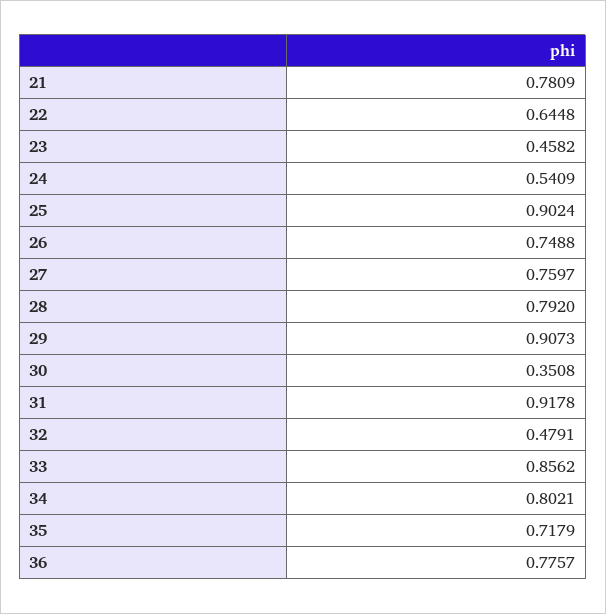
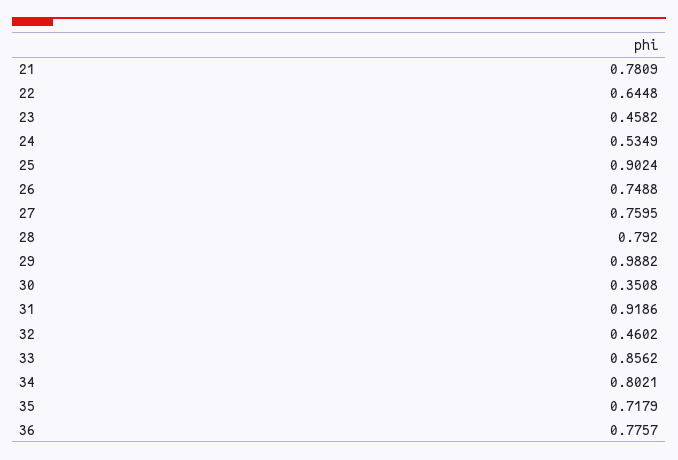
  {
    "21": 0.7809,
    "22": 0.6448,
    "23": 0.4582,
-   "24": 0.5409,
+   "24": 0.5349,
    "25": 0.9024,
    "26": 0.7488,
-   "27": 0.7597,
+   "27": 0.7595,
    "28": 0.792,
-   "29": 0.9073,
+   "29": 0.9882,
    "30": 0.3508,
-   "31": 0.9178,
+   "31": 0.9186,
-   "32": 0.4791,
+   "32": 0.4602,
    "33": 0.8562,
    "34": 0.8021,
    "35": 0.7179,
    "36": 0.7757
  }

